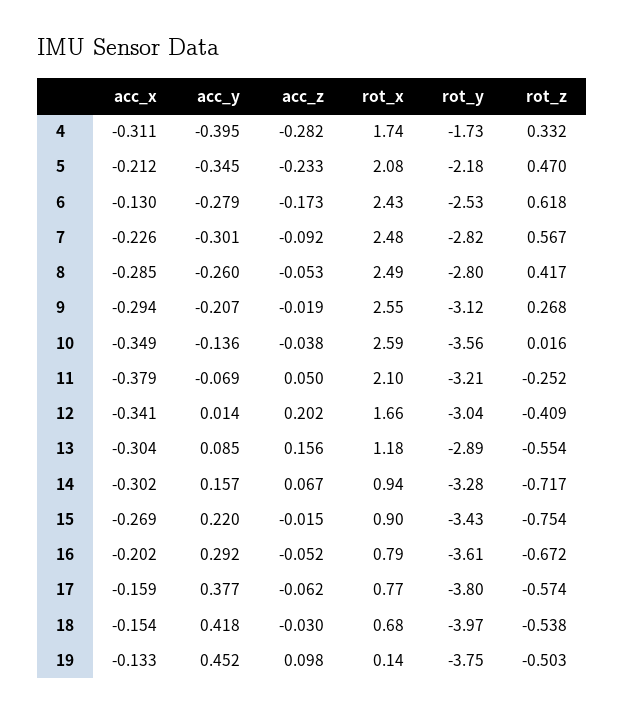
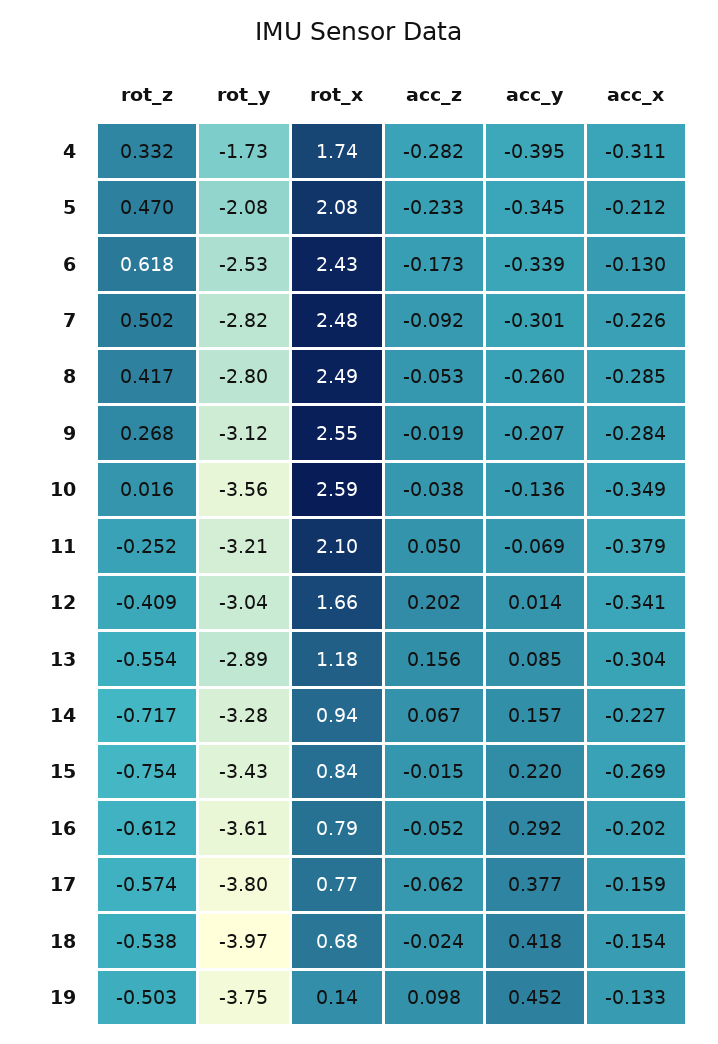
  {
    "acc_x": {
      "4": -0.311,
      "5": -0.212,
      "6": -0.13,
      "7": -0.226,
      "8": -0.285,
-     "9": -0.294,
+     "9": -0.284,
      "10": -0.349,
      "11": -0.379,
      "12": -0.341,
      "13": -0.304,
-     "14": -0.302,
+     "14": -0.227,
      "15": -0.269,
      "16": -0.202,
      "17": -0.159,
      "18": -0.154,
      "19": -0.133
    },
    "acc_y": {
      "4": -0.395,
      "5": -0.345,
-     "6": -0.279,
+     "6": -0.339,
      "7": -0.301,
      "8": -0.26,
      "9": -0.207,
      "10": -0.136,
      "11": -0.069,
      "12": 0.014,
      "13": 0.085,
      "14": 0.157,
      "15": 0.22,
      "16": 0.292,
      "17": 0.377,
      "18": 0.418,
      "19": 0.452
    },
    "acc_z": {
      "4": -0.282,
      "5": -0.233,
      "6": -0.173,
      "7": -0.092,
      "8": -0.053,
      "9": -0.019,
      "10": -0.038,
      "11": 0.05,
      "12": 0.202,
      "13": 0.156,
      "14": 0.067,
      "15": -0.015,
      "16": -0.052,
      "17": -0.062,
-     "18": -0.03,
+     "18": -0.024,
      "19": 0.098
    },
    "rot_x": {
      "4": 1.74,
      "5": 2.08,
      "6": 2.43,
      "7": 2.48,
      "8": 2.49,
      "9": 2.55,
      "10": 2.59,
      "11": 2.1,
      "12": 1.66,
      "13": 1.18,
      "14": 0.94,
-     "15": 0.9,
+     "15": 0.84,
      "16": 0.79,
      "17": 0.77,
      "18": 0.68,
      "19": 0.14
    },
    "rot_y": {
      "4": -1.73,
-     "5": -2.18,
+     "5": -2.08,
      "6": -2.53,
      "7": -2.82,
      "8": -2.8,
      "9": -3.12,
      "10": -3.56,
      "11": -3.21,
      "12": -3.04,
      "13": -2.89,
      "14": -3.28,
      "15": -3.43,
      "16": -3.61,
      "17": -3.8,
      "18": -3.97,
      "19": -3.75
    },
    "rot_z": {
      "4": 0.332,
      "5": 0.47,
      "6": 0.618,
-     "7": 0.567,
+     "7": 0.502,
      "8": 0.417,
      "9": 0.268,
      "10": 0.016,
      "11": -0.252,
      "12": -0.409,
      "13": -0.554,
      "14": -0.717,
      "15": -0.754,
-     "16": -0.672,
+     "16": -0.612,
      "17": -0.574,
      "18": -0.538,
      "19": -0.503
    }
  }

